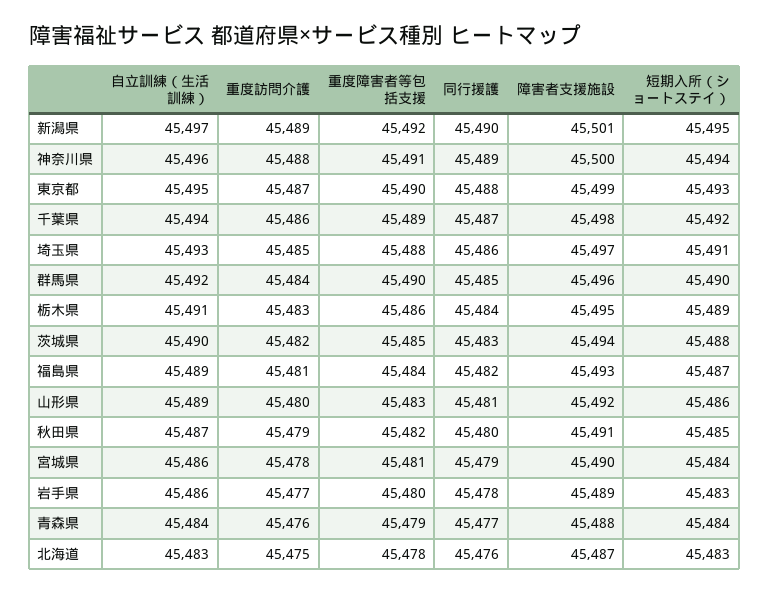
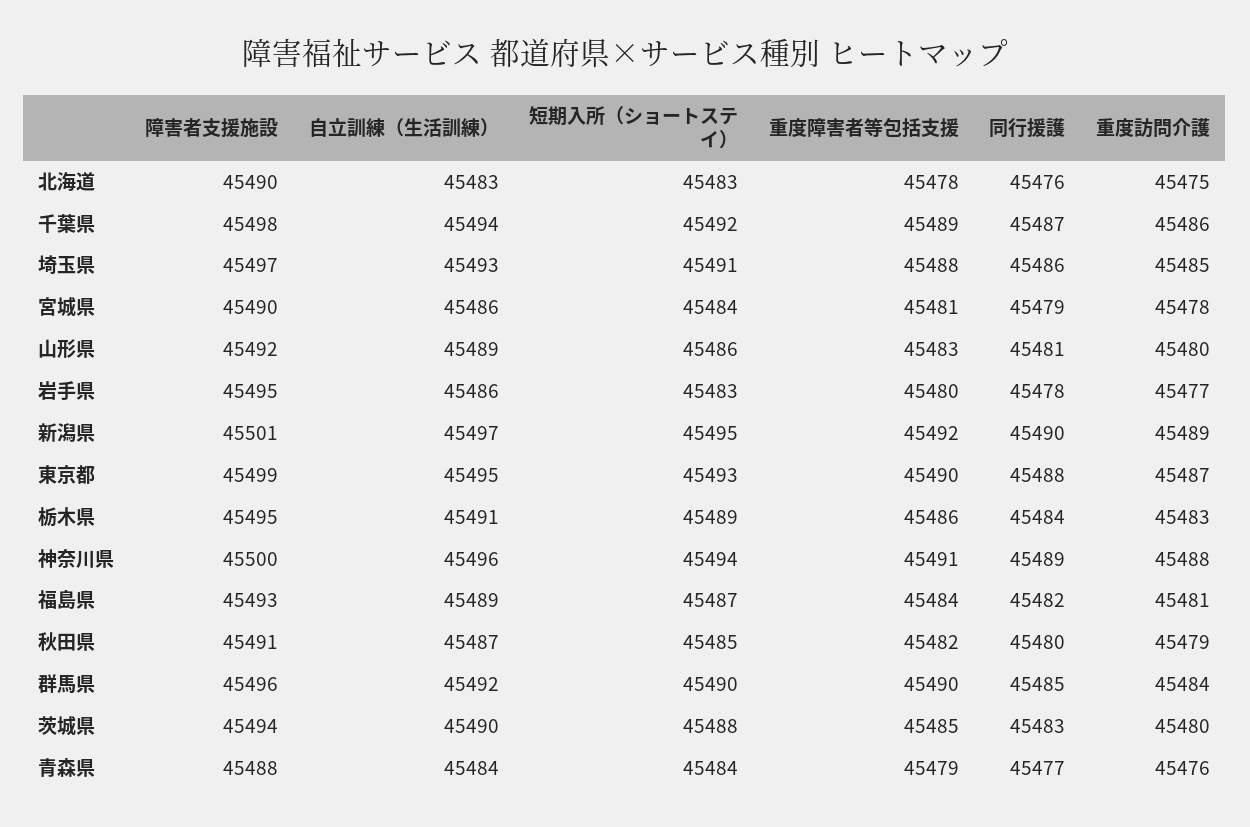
  {
    "自立訓練（生活訓練）": {
      "新潟県": 45497,
      "神奈川県": 45496,
      "東京都": 45495,
      "千葉県": 45494,
      "埼玉県": 45493,
      "群馬県": 45492,
      "栃木県": 45491,
      "茨城県": 45490,
      "福島県": 45489,
      "山形県": 45489,
      "秋田県": 45487,
      "宮城県": 45486,
      "岩手県": 45486,
      "青森県": 45484,
      "北海道": 45483
    },
    "重度訪問介護": {
      "新潟県": 45489,
      "神奈川県": 45488,
      "東京都": 45487,
      "千葉県": 45486,
      "埼玉県": 45485,
      "群馬県": 45484,
      "栃木県": 45483,
-     "茨城県": 45482,
+     "茨城県": 45480,
      "福島県": 45481,
      "山形県": 45480,
      "秋田県": 45479,
      "宮城県": 45478,
      "岩手県": 45477,
      "青森県": 45476,
      "北海道": 45475
    },
    "重度障害者等包括支援": {
      "新潟県": 45492,
      "神奈川県": 45491,
      "東京都": 45490,
      "千葉県": 45489,
      "埼玉県": 45488,
      "群馬県": 45490,
      "栃木県": 45486,
      "茨城県": 45485,
      "福島県": 45484,
      "山形県": 45483,
      "秋田県": 45482,
      "宮城県": 45481,
      "岩手県": 45480,
      "青森県": 45479,
      "北海道": 45478
    },
    "同行援護": {
      "新潟県": 45490,
      "神奈川県": 45489,
      "東京都": 45488,
      "千葉県": 45487,
      "埼玉県": 45486,
      "群馬県": 45485,
      "栃木県": 45484,
      "茨城県": 45483,
      "福島県": 45482,
      "山形県": 45481,
      "秋田県": 45480,
      "宮城県": 45479,
      "岩手県": 45478,
      "青森県": 45477,
      "北海道": 45476
    },
    "障害者支援施設": {
      "新潟県": 45501,
      "神奈川県": 45500,
      "東京都": 45499,
      "千葉県": 45498,
      "埼玉県": 45497,
      "群馬県": 45496,
      "栃木県": 45495,
      "茨城県": 45494,
      "福島県": 45493,
      "山形県": 45492,
      "秋田県": 45491,
      "宮城県": 45490,
-     "岩手県": 45489,
+     "岩手県": 45495,
      "青森県": 45488,
-     "北海道": 45487
+     "北海道": 45490
    },
    "短期入所（ショートステイ）": {
      "新潟県": 45495,
      "神奈川県": 45494,
      "東京都": 45493,
      "千葉県": 45492,
      "埼玉県": 45491,
      "群馬県": 45490,
      "栃木県": 45489,
      "茨城県": 45488,
      "福島県": 45487,
      "山形県": 45486,
      "秋田県": 45485,
      "宮城県": 45484,
      "岩手県": 45483,
      "青森県": 45484,
      "北海道": 45483
    }
  }

